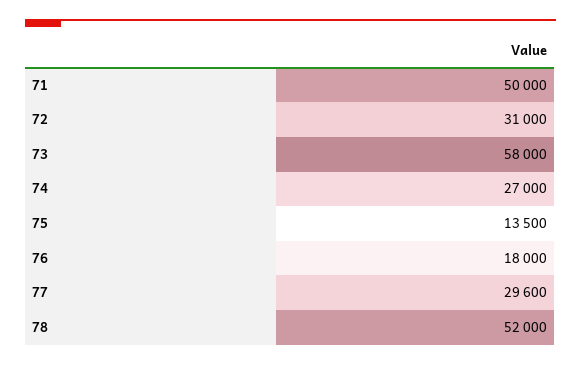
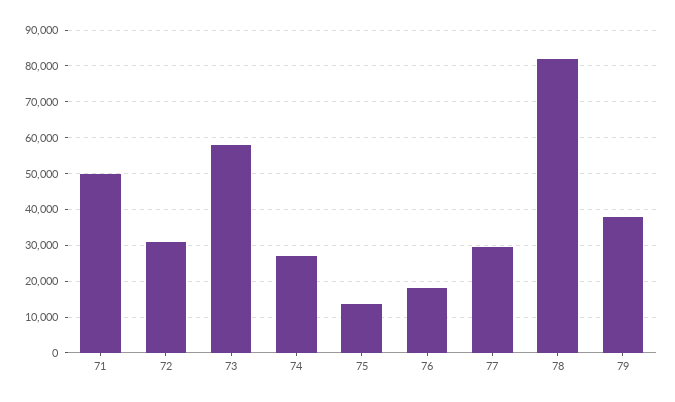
  {
    "71": 50000,
    "72": 31000,
    "73": 58000,
    "74": 27000,
    "75": 13500,
    "76": 18000,
    "77": 29600,
-   "78": 52000
+   "78": 82000,
+   "79": 38000
  }

